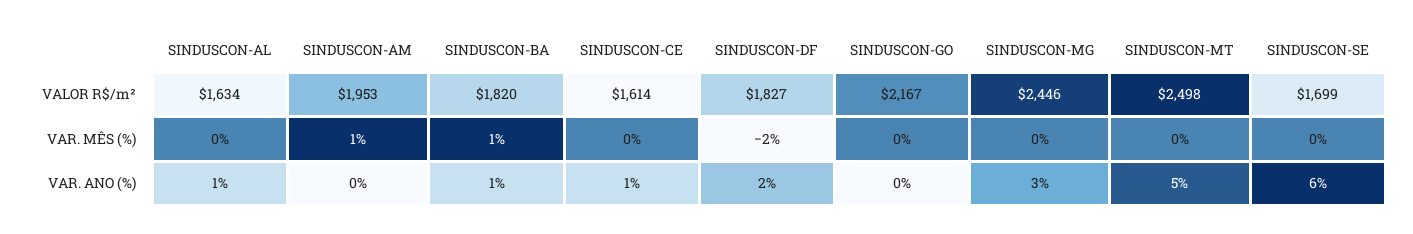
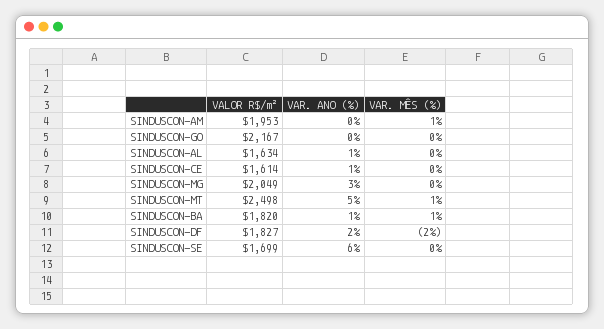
  {
    "SINDUSCON-AL": {
      "VALOR R$/m²": 1634,
      "VAR. MÊS (%)": 0,
      "VAR. ANO (%)": 1
    },
    "SINDUSCON-AM": {
      "VALOR R$/m²": 1953,
      "VAR. MÊS (%)": 1,
      "VAR. ANO (%)": 0
    },
    "SINDUSCON-BA": {
      "VALOR R$/m²": 1820,
      "VAR. MÊS (%)": 1,
      "VAR. ANO (%)": 1
    },
    "SINDUSCON-CE": {
      "VALOR R$/m²": 1614,
      "VAR. MÊS (%)": 0,
      "VAR. ANO (%)": 1
    },
    "SINDUSCON-DF": {
      "VALOR R$/m²": 1827,
      "VAR. MÊS (%)": -2,
      "VAR. ANO (%)": 2
    },
    "SINDUSCON-GO": {
      "VALOR R$/m²": 2167,
      "VAR. MÊS (%)": 0,
      "VAR. ANO (%)": 0
    },
    "SINDUSCON-MG": {
-     "VALOR R$/m²": 2446,
+     "VALOR R$/m²": 2049,
      "VAR. MÊS (%)": 0,
      "VAR. ANO (%)": 3
    },
    "SINDUSCON-MT": {
      "VALOR R$/m²": 2498,
-     "VAR. MÊS (%)": 0,
+     "VAR. MÊS (%)": 1,
      "VAR. ANO (%)": 5
    },
    "SINDUSCON-SE": {
      "VALOR R$/m²": 1699,
      "VAR. MÊS (%)": 0,
      "VAR. ANO (%)": 6
    }
  }

